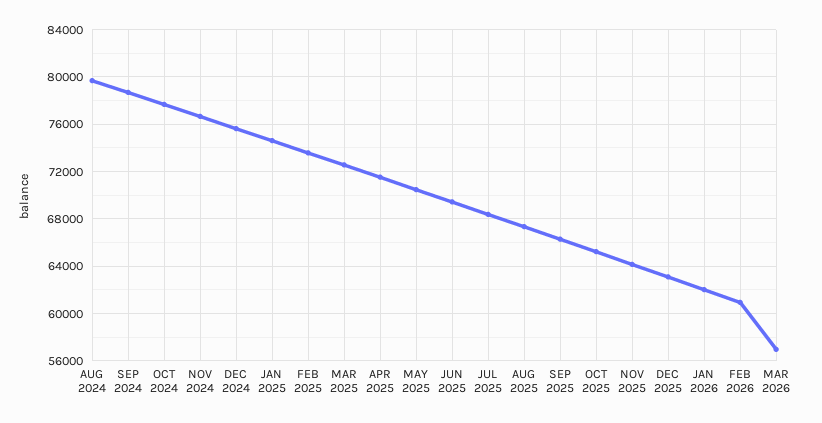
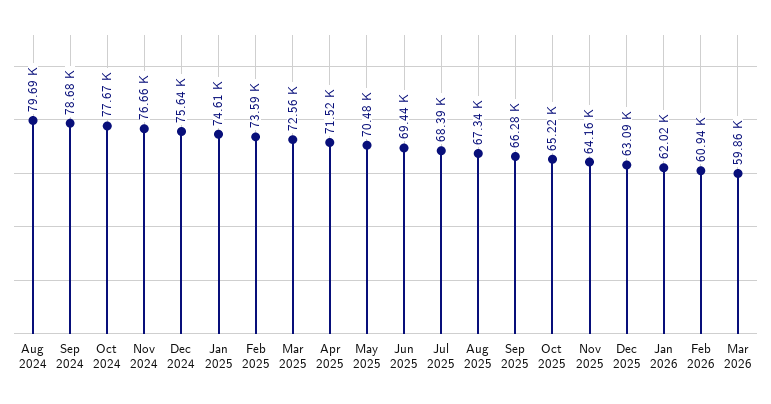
  {
    "AUG 2024": 79690,
    "SEP 2024": 78680,
    "OCT 2024": 77670,
    "NOV 2024": 76660,
    "DEC 2024": 75640,
    "JAN 2025": 74610,
    "FEB 2025": 73590,
    "MAR 2025": 72560,
    "APR 2025": 71520,
    "MAY 2025": 70480,
    "JUN 2025": 69440,
    "JUL 2025": 68390,
    "AUG 2025": 67340,
    "SEP 2025": 66280,
    "OCT 2025": 65220,
    "NOV 2025": 64160,
    "DEC 2025": 63090,
    "JAN 2026": 62020,
    "FEB 2026": 60940,
-   "MAR 2026": 57000
+   "MAR 2026": 59860
  }

